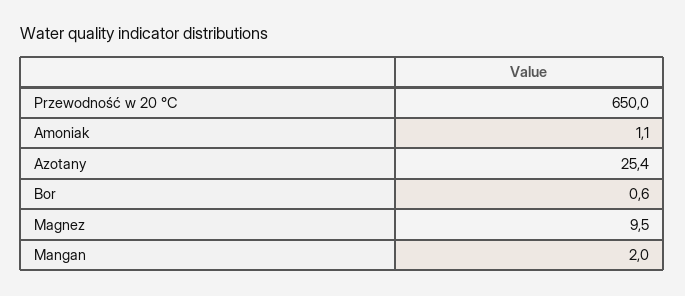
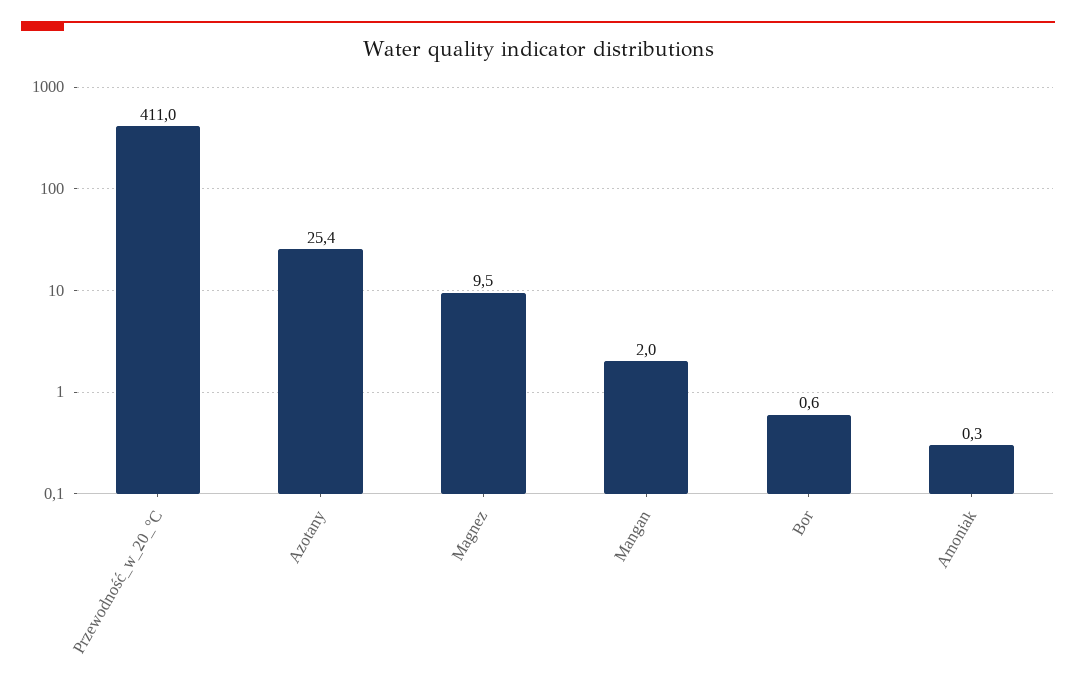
  {
-   "Przewodność w 20 °C": 650,
+   "Przewodność w 20 °C": 411,
-   "Amoniak": 1.1,
+   "Amoniak": 0.3,
    "Azotany": 25.4,
    "Bor": 0.6,
    "Magnez": 9.5,
    "Mangan": 2
  }

